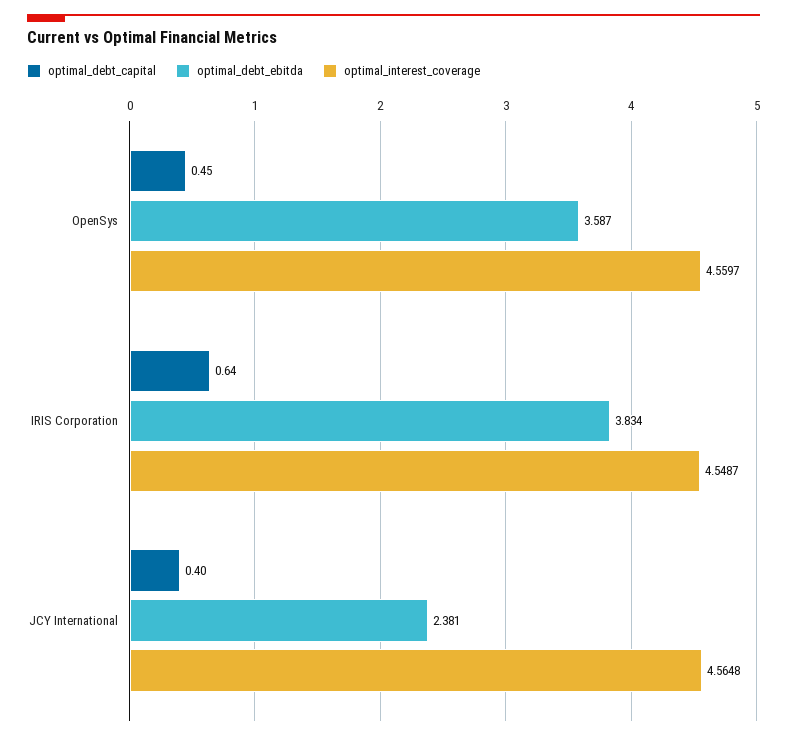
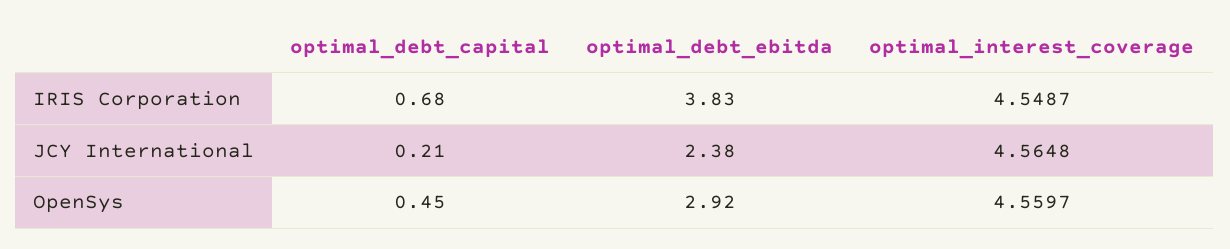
  {
    "optimal_debt_capital": {
      "OpenSys": 0.45,
-     "IRIS Corporation": 0.64,
+     "IRIS Corporation": 0.68,
-     "JCY International": 0.4
+     "JCY International": 0.21
    },
    "optimal_debt_ebitda": {
-     "OpenSys": 3.587,
+     "OpenSys": 2.92,
      "IRIS Corporation": 3.834,
      "JCY International": 2.381
    },
    "optimal_interest_coverage": {
      "OpenSys": 4.5597,
      "IRIS Corporation": 4.5487,
      "JCY International": 4.5648
    }
  }

